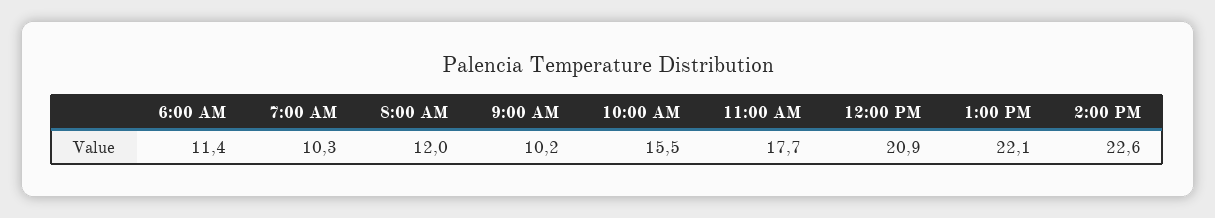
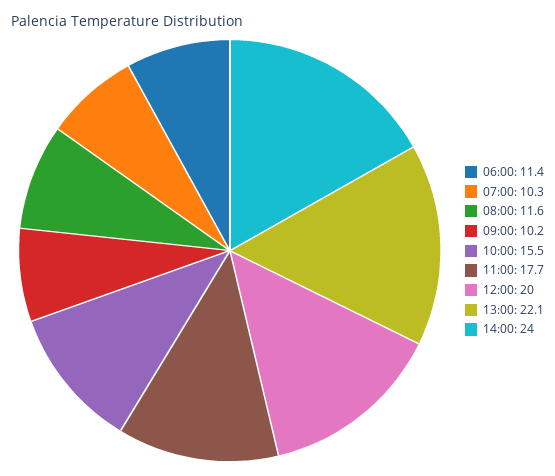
  {
    "6:00 AM": 11.4,
    "7:00 AM": 10.3,
-   "8:00 AM": 12,
+   "8:00 AM": 11.6,
    "9:00 AM": 10.2,
    "10:00 AM": 15.5,
    "11:00 AM": 17.7,
-   "12:00 PM": 20.9,
+   "12:00 PM": 20,
    "1:00 PM": 22.1,
-   "2:00 PM": 22.6
+   "2:00 PM": 24
  }

